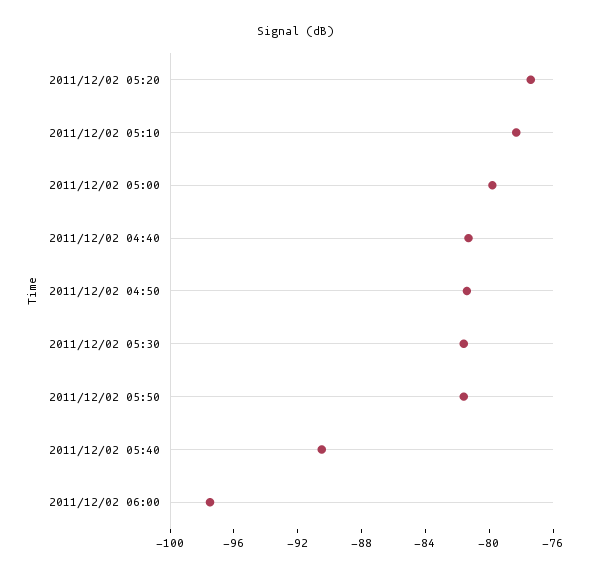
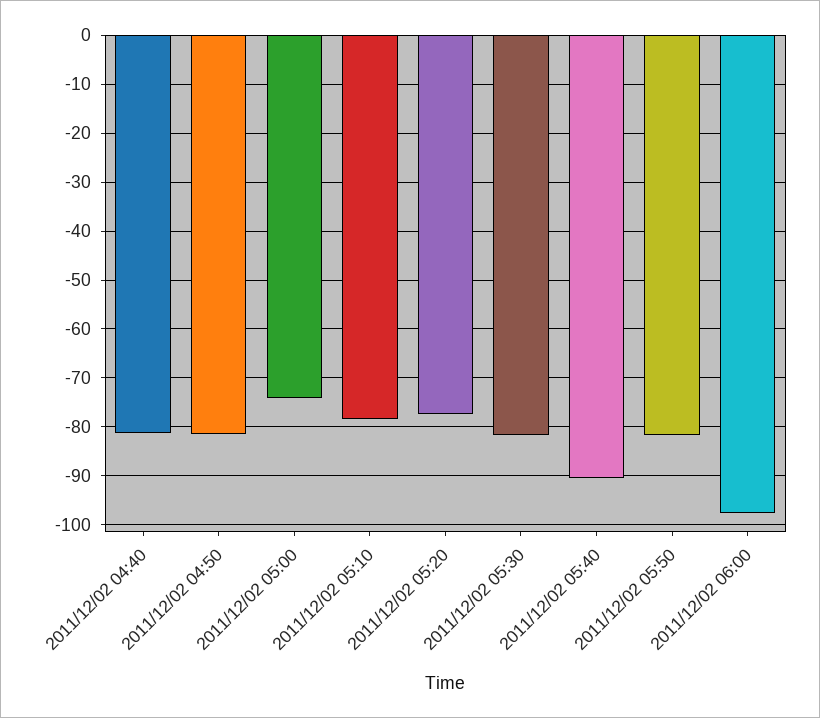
  {
    "2011/12/02 05:20": -77,
    "2011/12/02 05:10": -78,
-   "2011/12/02 05:00": -80,
+   "2011/12/02 05:00": -74,
    "2011/12/02 04:40": -81,
    "2011/12/02 04:50": -81,
    "2011/12/02 05:30": -82,
    "2011/12/02 05:50": -82,
    "2011/12/02 05:40": -91,
    "2011/12/02 06:00": -98
  }

